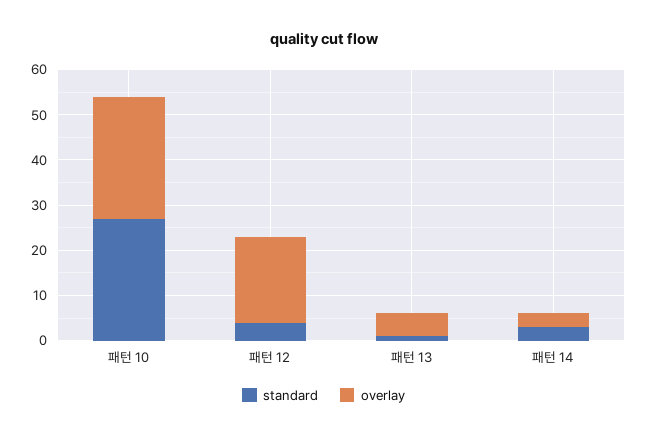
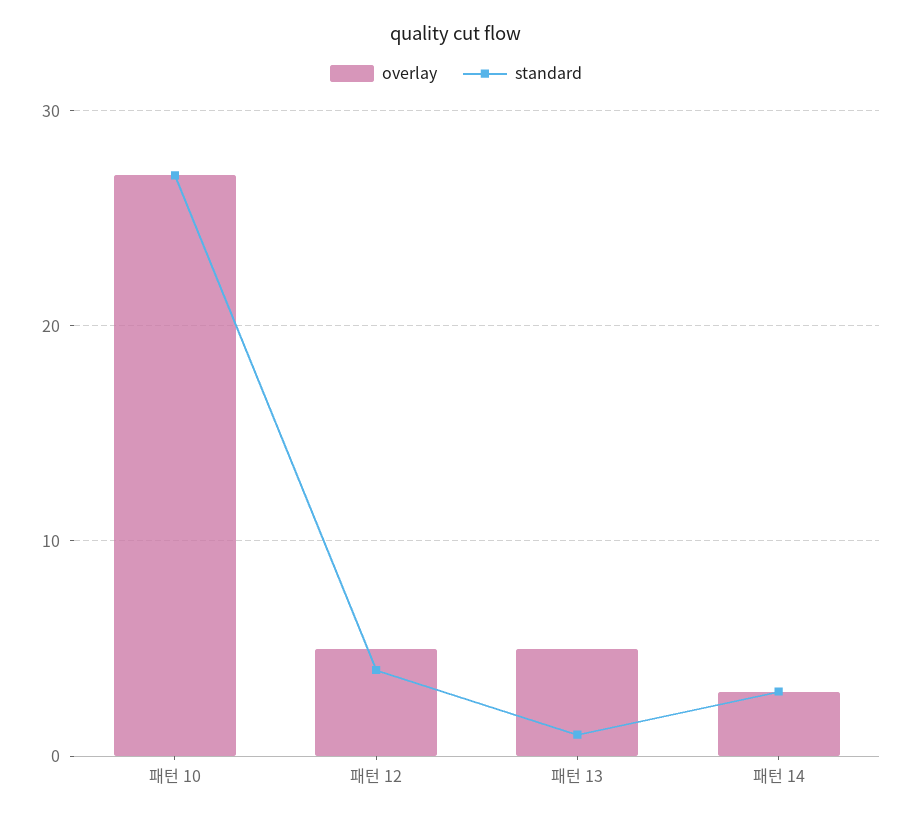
  {
    "standard": {
      "패턴 10": 27,
      "패턴 12": 4,
      "패턴 13": 1,
      "패턴 14": 3
    },
    "overlay": {
      "패턴 10": 27,
-     "패턴 12": 20,
+     "패턴 12": 5,
      "패턴 13": 5,
      "패턴 14": 3
    }
  }

